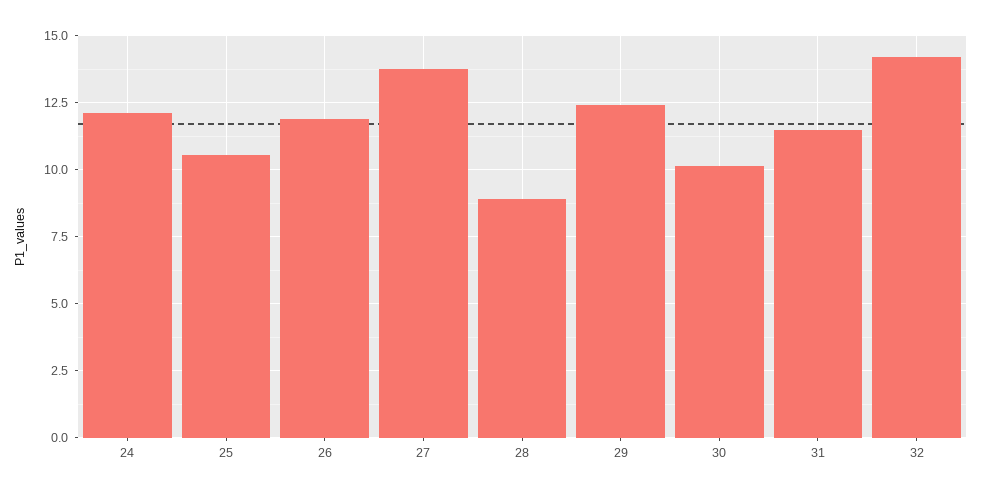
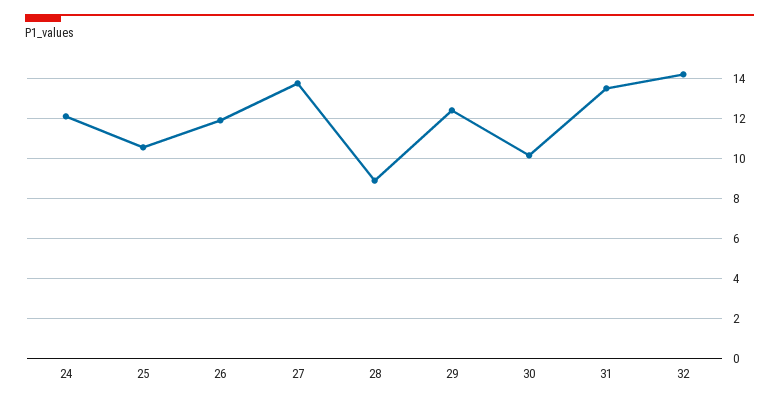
  {
    "24": 12,
    "25": 10.5,
    "26": 12,
    "27": 13.75,
    "28": 9,
    "29": 12.5,
    "30": 10.25,
-   "31": 11.5,
+   "31": 13.5,
    "32": 14.25
  }

